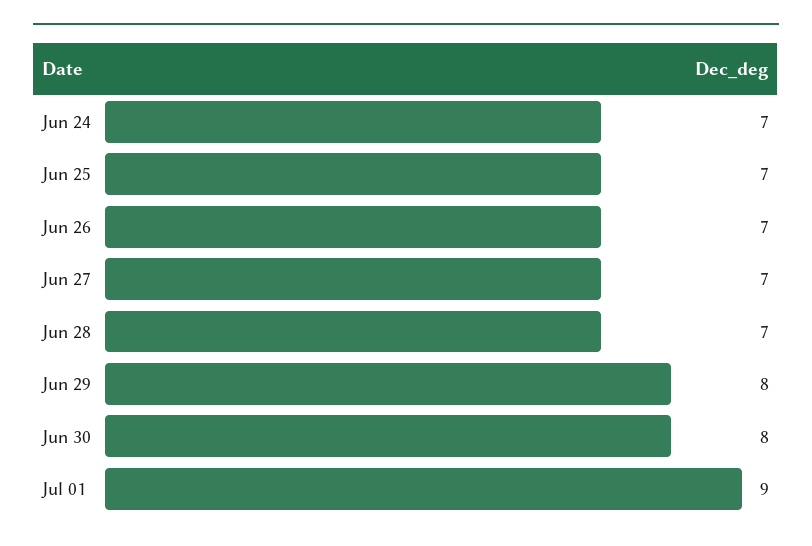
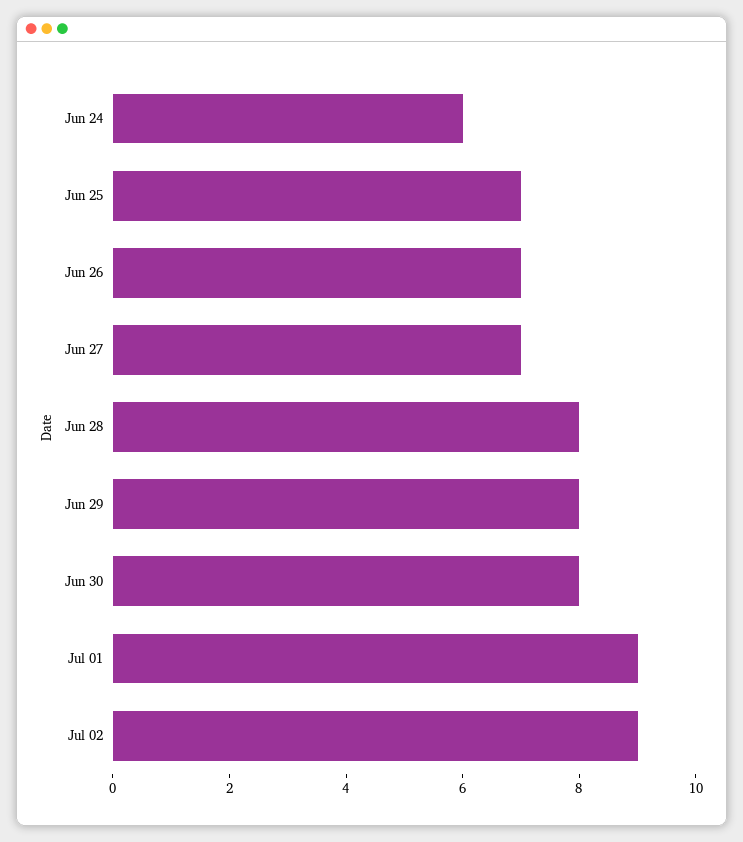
  {
-   "Jun 24": 7,
+   "Jun 24": 6,
    "Jun 25": 7,
    "Jun 26": 7,
    "Jun 27": 7,
-   "Jun 28": 7,
+   "Jun 28": 8,
    "Jun 29": 8,
    "Jun 30": 8,
-   "Jul 01": 9
+   "Jul 01": 9,
+   "Jul 02": 9
  }

